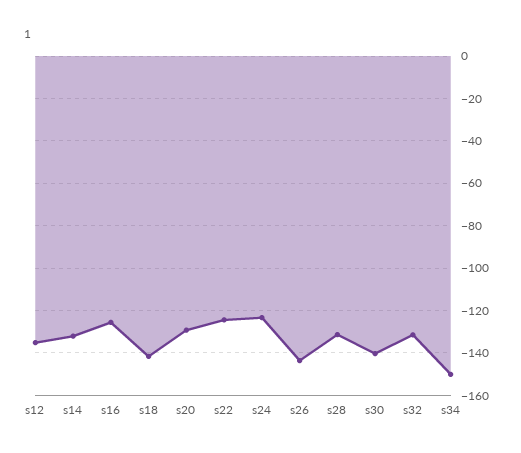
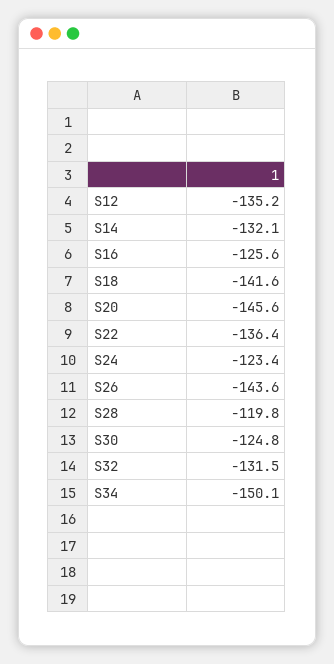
  {
    "s12": -135.2,
    "s14": -132.1,
    "s16": -125.6,
    "s18": -141.6,
-   "s20": -130,
+   "s20": -145.6,
-   "s22": -125,
+   "s22": -136.4,
    "s24": -123.4,
    "s26": -143.6,
-   "s28": -130,
+   "s28": -119.8,
-   "s30": -140,
+   "s30": -124.8,
    "s32": -131.5,
    "s34": -150.1
  }

